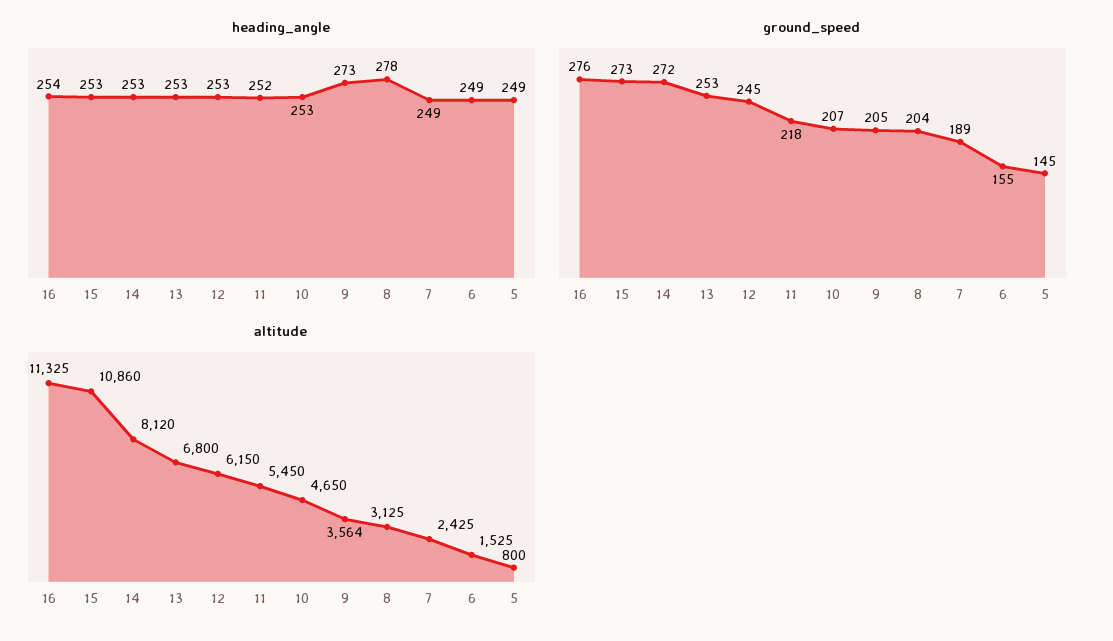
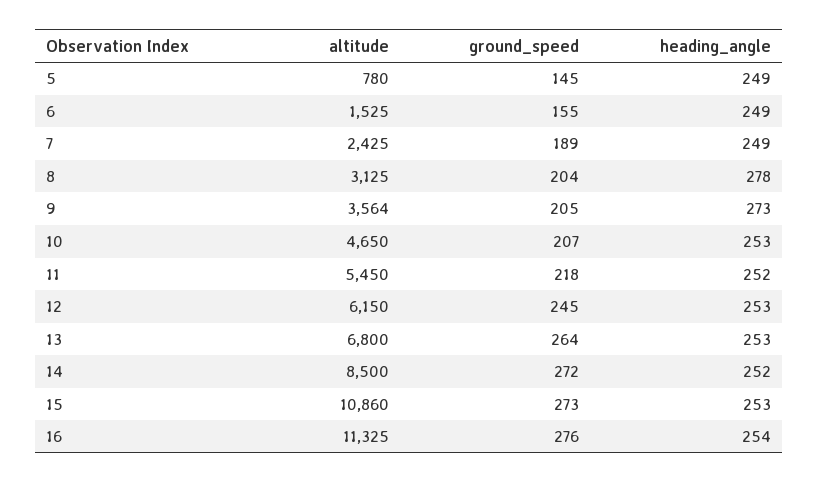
  {
    "heading_angle": {
      "16": 254,
      "15": 253,
-     "14": 253,
+     "14": 252,
      "13": 253,
      "12": 253,
      "11": 252,
      "10": 253,
      "9": 273,
      "8": 278,
      "7": 249,
      "6": 249,
      "5": 249
    },
    "ground_speed": {
      "16": 276,
      "15": 273,
      "14": 272,
-     "13": 253,
+     "13": 264,
      "12": 245,
      "11": 218,
      "10": 207,
      "9": 205,
      "8": 204,
      "7": 189,
      "6": 155,
      "5": 145
    },
    "altitude": {
      "16": 11325,
      "15": 10860,
-     "14": 8120,
+     "14": 8500,
      "13": 6800,
      "12": 6150,
      "11": 5450,
      "10": 4650,
      "9": 3564,
      "8": 3125,
      "7": 2425,
      "6": 1525,
-     "5": 800
+     "5": 780
    }
  }

